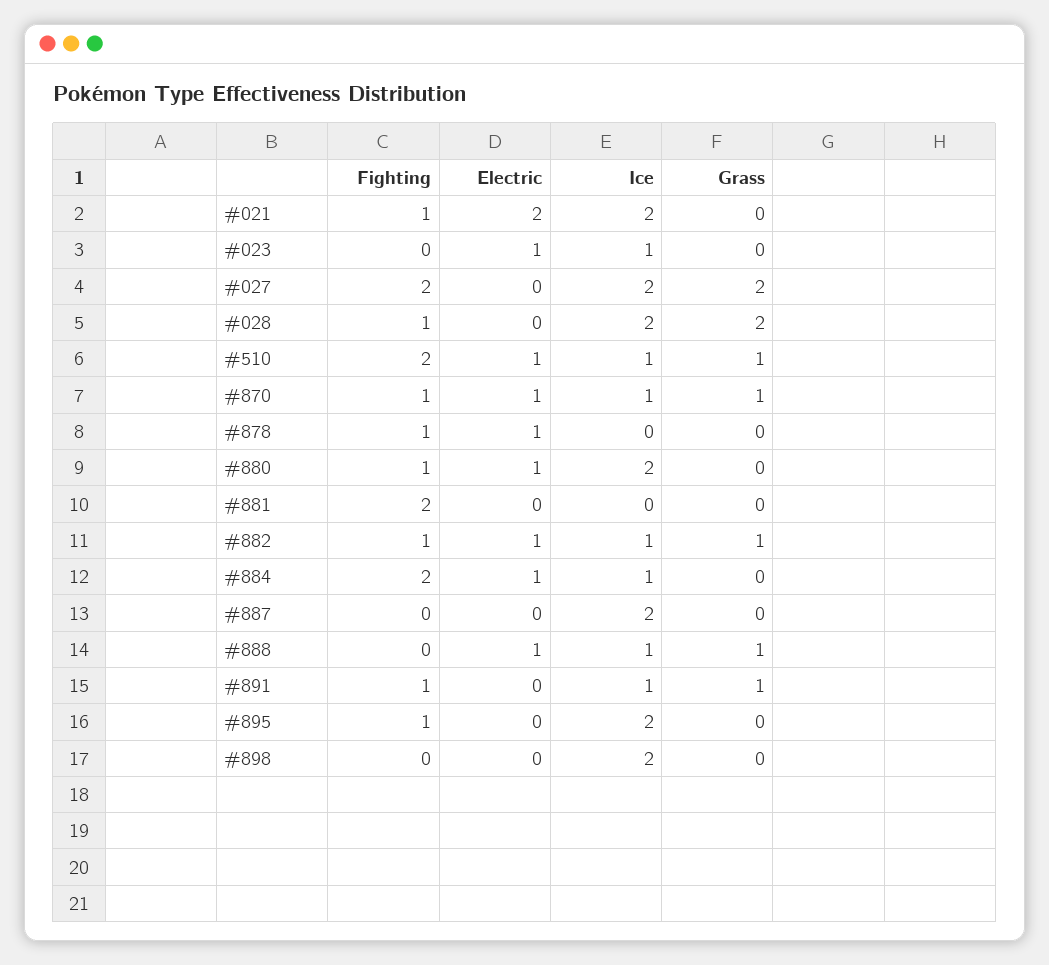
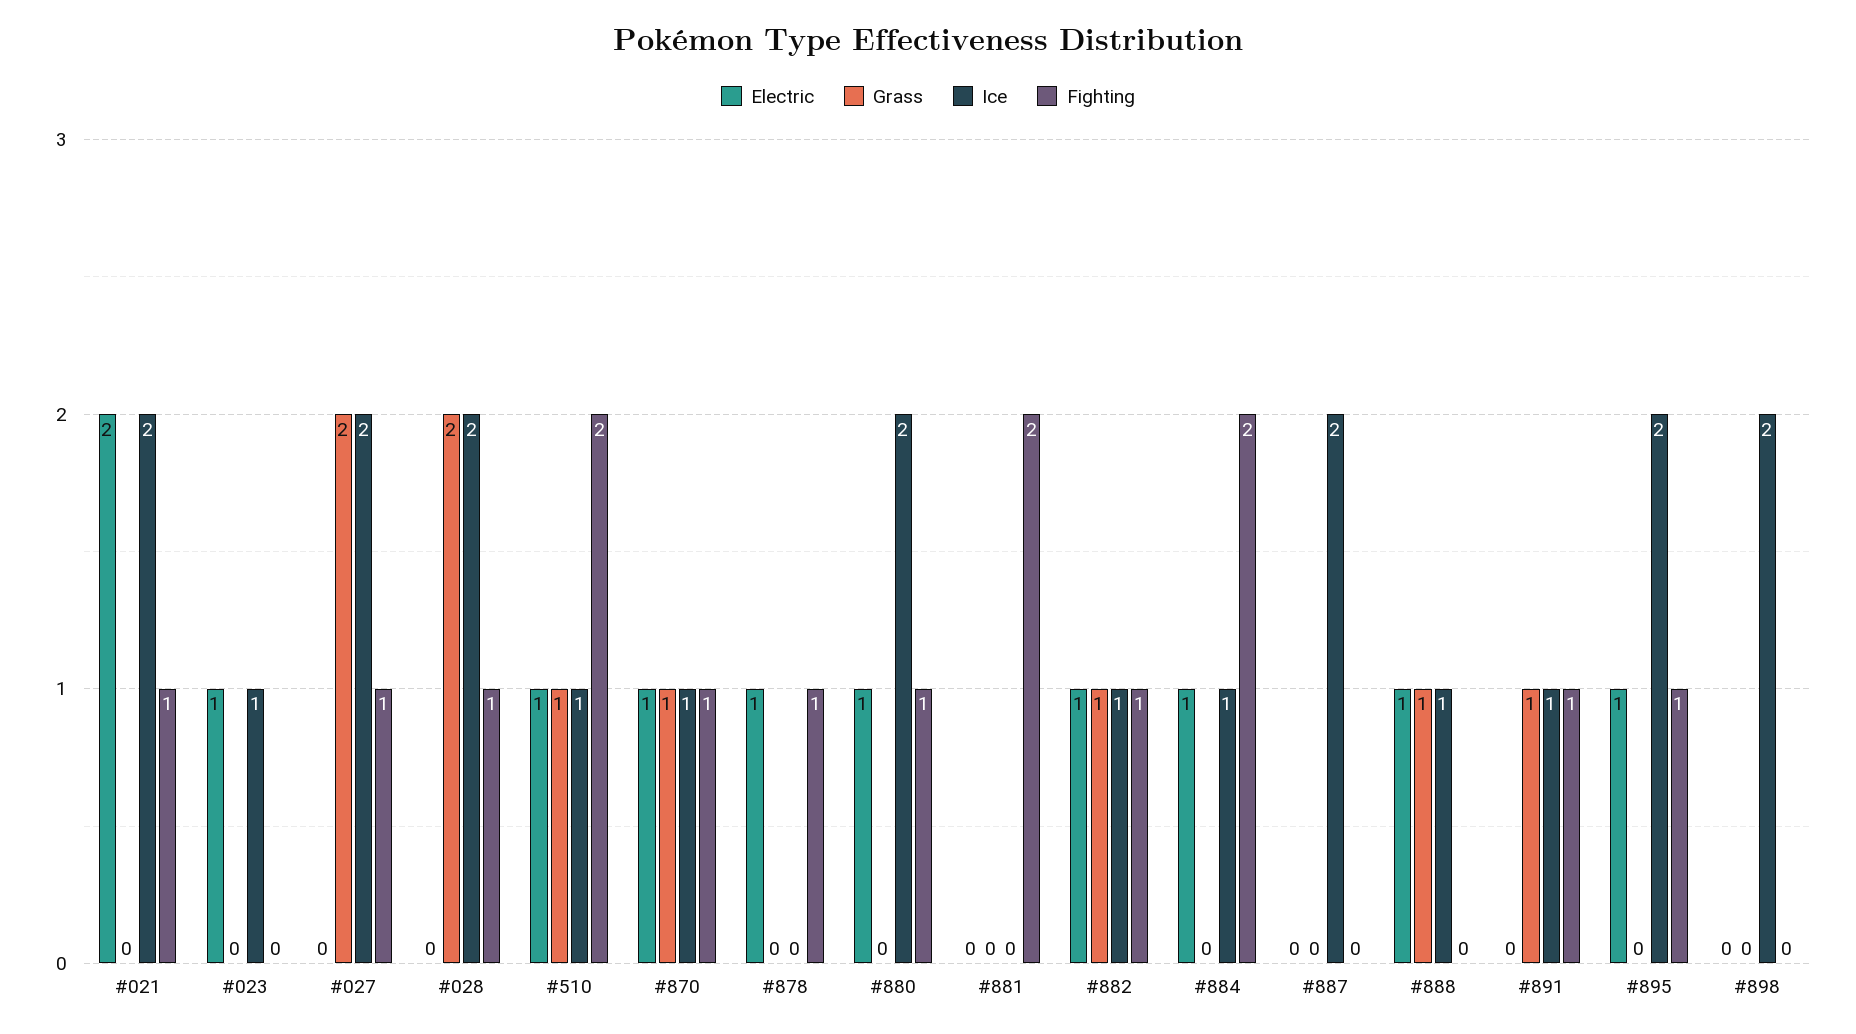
  {
    "Fighting": {
      "#021": 1,
      "#023": 0,
-     "#027": 2,
+     "#027": 1,
      "#028": 1,
      "#510": 2,
      "#870": 1,
      "#878": 1,
      "#880": 1,
      "#881": 2,
      "#882": 1,
      "#884": 2,
      "#887": 0,
      "#888": 0,
      "#891": 1,
      "#895": 1,
      "#898": 0
    },
    "Electric": {
      "#021": 2,
      "#023": 1,
      "#027": 0,
      "#028": 0,
      "#510": 1,
      "#870": 1,
      "#878": 1,
      "#880": 1,
      "#881": 0,
      "#882": 1,
      "#884": 1,
      "#887": 0,
      "#888": 1,
      "#891": 0,
-     "#895": 0,
+     "#895": 1,
      "#898": 0
    },
    "Ice": {
      "#021": 2,
      "#023": 1,
      "#027": 2,
      "#028": 2,
      "#510": 1,
      "#870": 1,
      "#878": 0,
      "#880": 2,
      "#881": 0,
      "#882": 1,
      "#884": 1,
      "#887": 2,
      "#888": 1,
      "#891": 1,
      "#895": 2,
      "#898": 2
    },
    "Grass": {
      "#021": 0,
      "#023": 0,
      "#027": 2,
      "#028": 2,
      "#510": 1,
      "#870": 1,
      "#878": 0,
      "#880": 0,
      "#881": 0,
      "#882": 1,
      "#884": 0,
      "#887": 0,
      "#888": 1,
      "#891": 1,
      "#895": 0,
      "#898": 0
    }
  }

